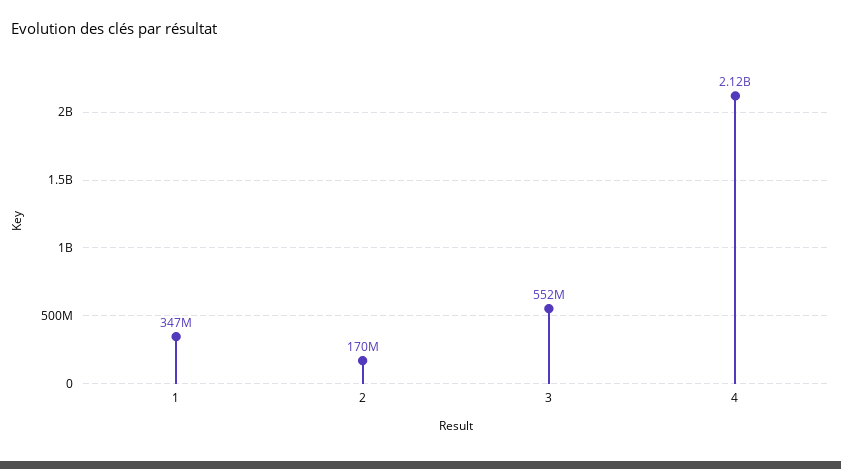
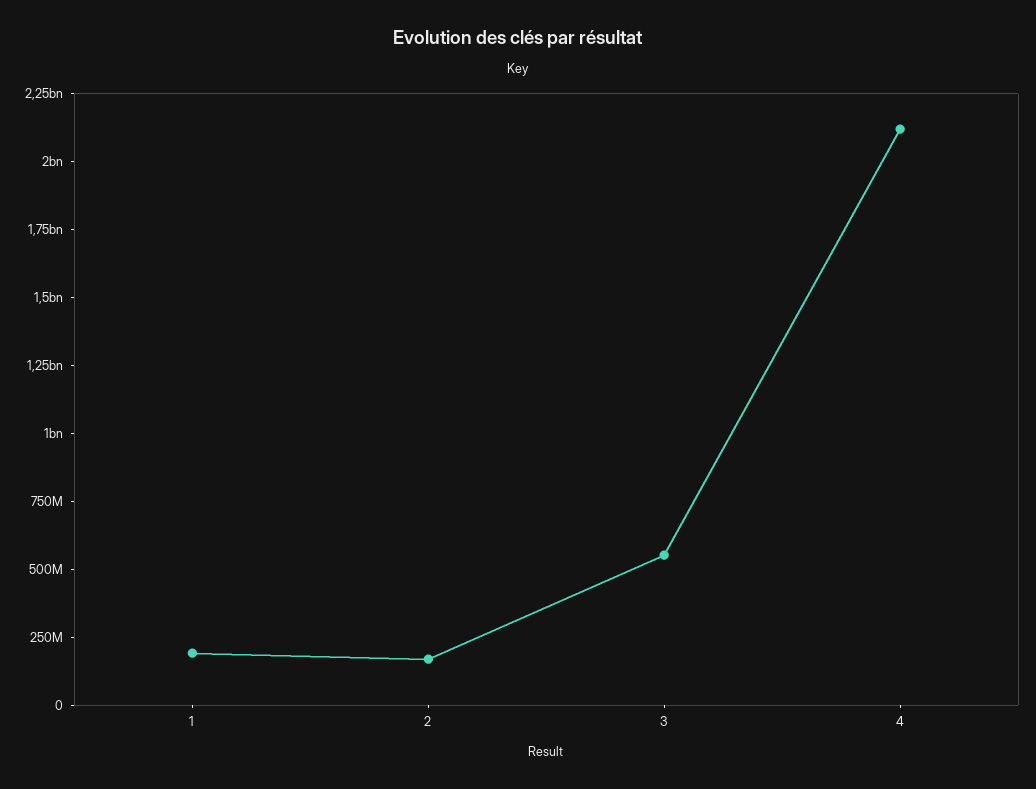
  {
-   "1": 347000000,
+   "1": 200000000,
    "2": 170000000,
    "3": 552000000,
    "4": 2120000000
  }

